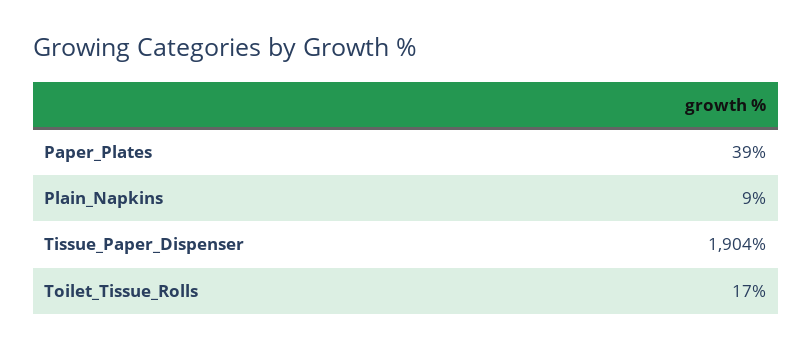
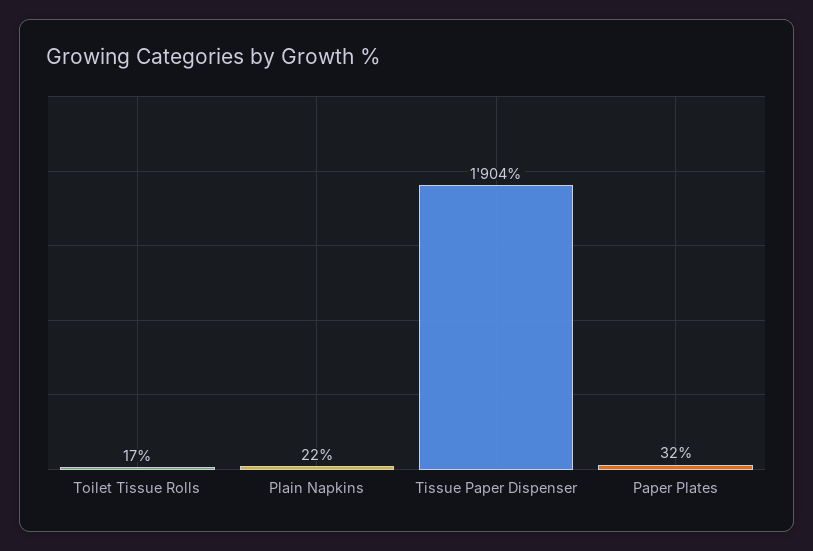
  {
-   "Paper_Plates": 39,
+   "Paper_Plates": 32,
-   "Plain_Napkins": 9,
+   "Plain_Napkins": 22,
    "Tissue_Paper_Dispenser": 1904,
    "Toilet_Tissue_Rolls": 17
  }

